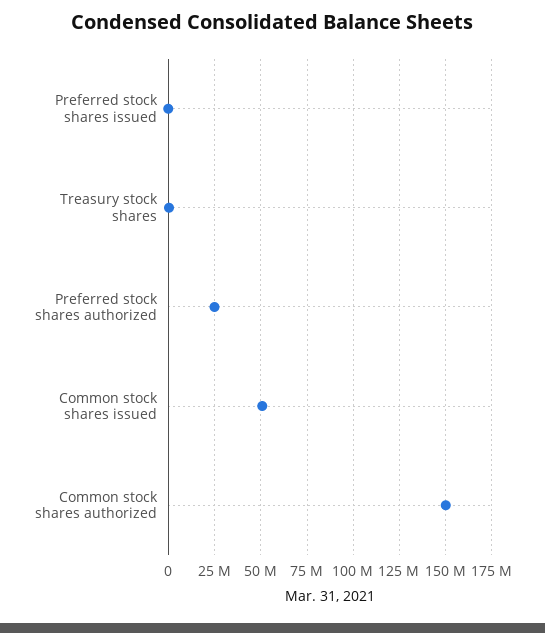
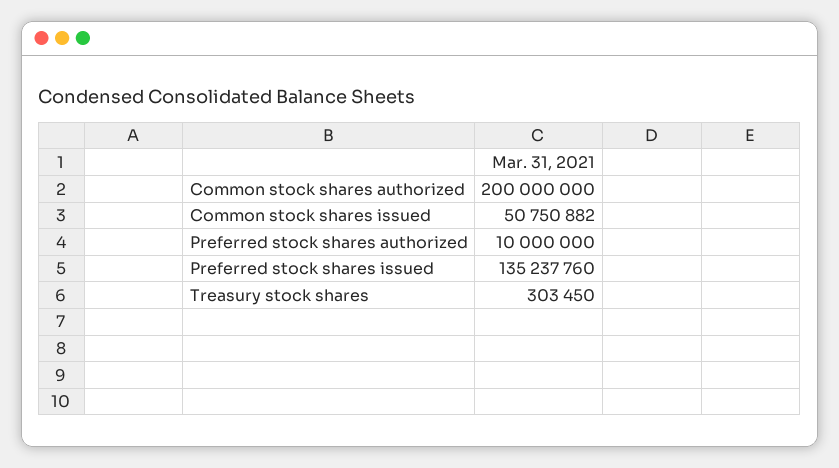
  {
-   "Preferred stock shares issued": 0,
+   "Preferred stock shares issued": 135237760,
    "Treasury stock shares": 303450,
-   "Preferred stock shares authorized": 25000000,
+   "Preferred stock shares authorized": 10000000,
    "Common stock shares issued": 50750882,
-   "Common stock shares authorized": 150000000
+   "Common stock shares authorized": 200000000
  }

